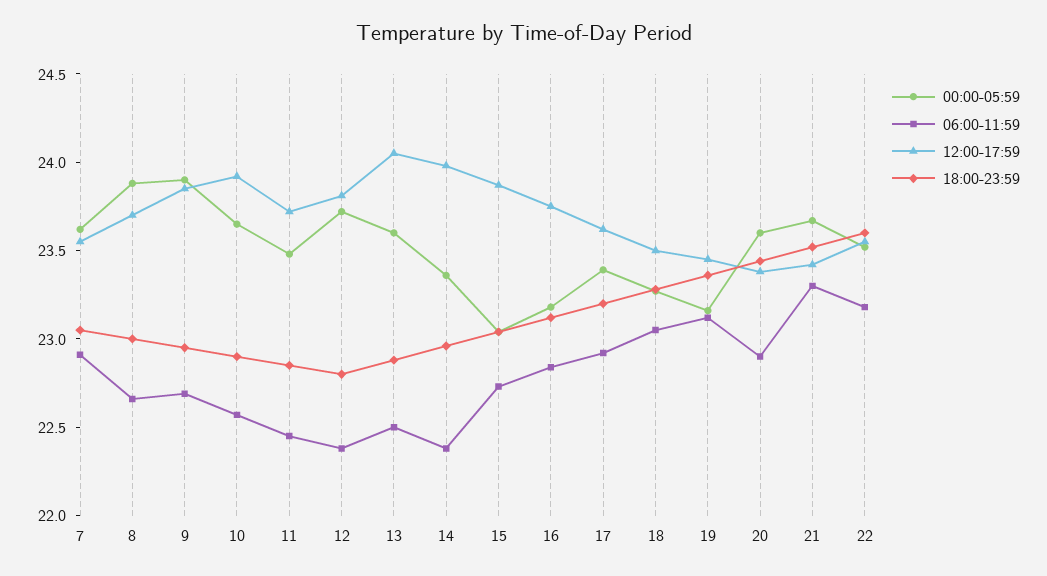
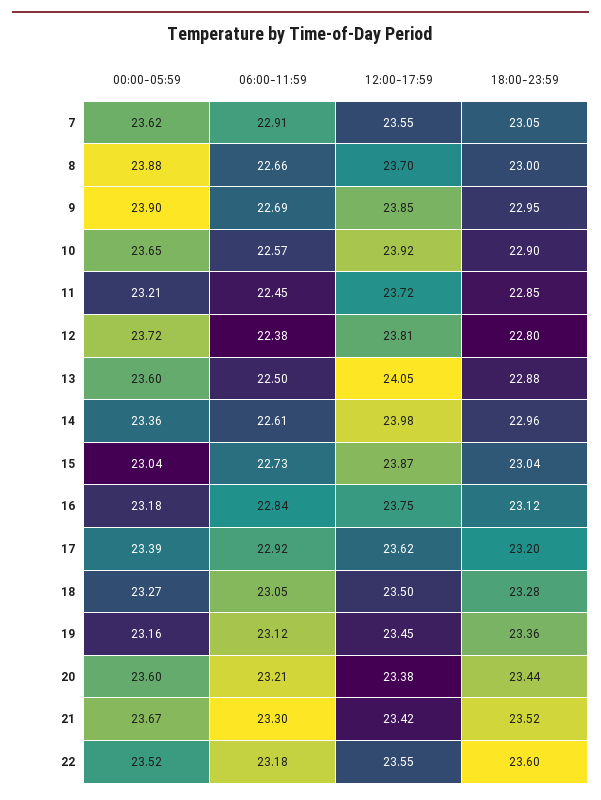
  {
    "00:00-05:59": {
      "7": 23.62,
      "8": 23.88,
      "9": 23.9,
      "10": 23.65,
-     "11": 23.5,
+     "11": 23.21,
      "12": 23.72,
      "13": 23.6,
      "14": 23.36,
      "15": 23.04,
      "16": 23.18,
      "17": 23.39,
      "18": 23.27,
      "19": 23.16,
      "20": 23.6,
      "21": 23.67,
      "22": 23.52
    },
    "06:00-11:59": {
      "7": 22.91,
      "8": 22.66,
      "9": 22.69,
      "10": 22.57,
      "11": 22.45,
      "12": 22.38,
      "13": 22.5,
-     "14": 22.4,
+     "14": 22.61,
      "15": 22.73,
      "16": 22.84,
      "17": 22.92,
      "18": 23.05,
      "19": 23.12,
-     "20": 22.9,
+     "20": 23.21,
      "21": 23.3,
      "22": 23.18
    },
    "12:00-17:59": {
      "7": 23.55,
      "8": 23.7,
      "9": 23.85,
      "10": 23.92,
      "11": 23.72,
      "12": 23.81,
      "13": 24.05,
      "14": 23.98,
      "15": 23.87,
      "16": 23.75,
      "17": 23.62,
      "18": 23.5,
      "19": 23.45,
      "20": 23.38,
      "21": 23.42,
      "22": 23.55
    },
    "18:00-23:59": {
      "7": 23.05,
      "8": 23,
      "9": 22.95,
      "10": 22.9,
      "11": 22.85,
      "12": 22.8,
      "13": 22.88,
      "14": 22.96,
      "15": 23.04,
      "16": 23.12,
      "17": 23.2,
      "18": 23.28,
      "19": 23.36,
      "20": 23.44,
      "21": 23.52,
      "22": 23.6
    }
  }

